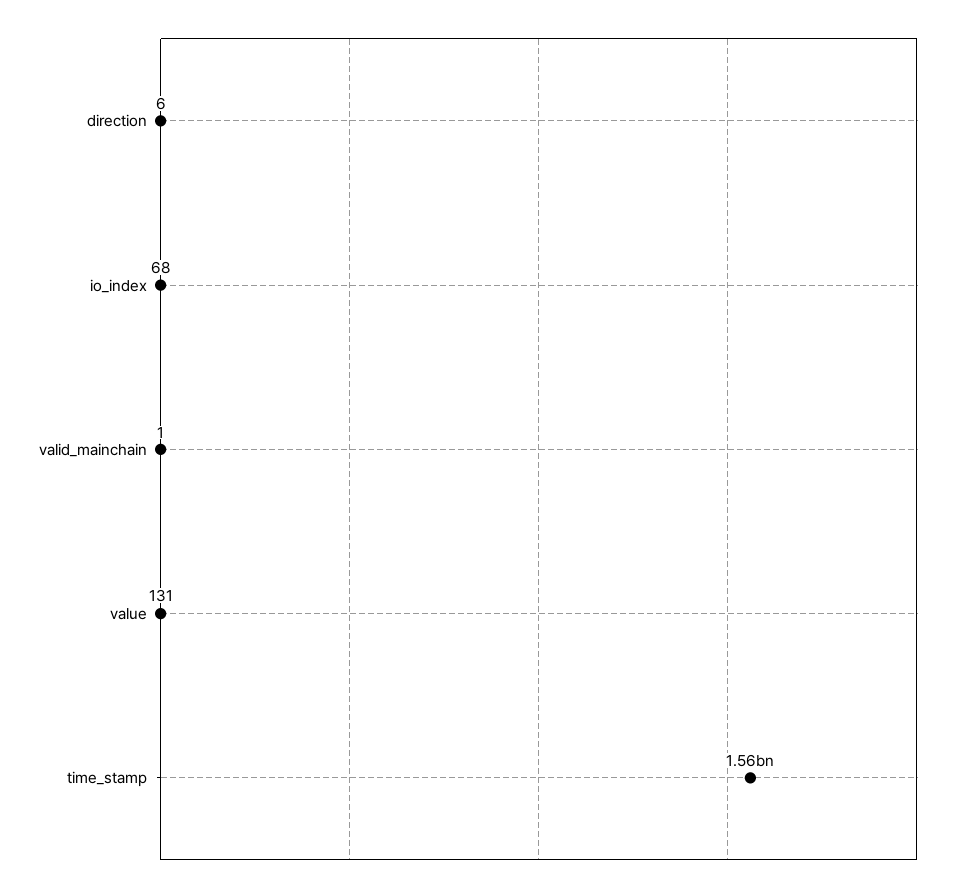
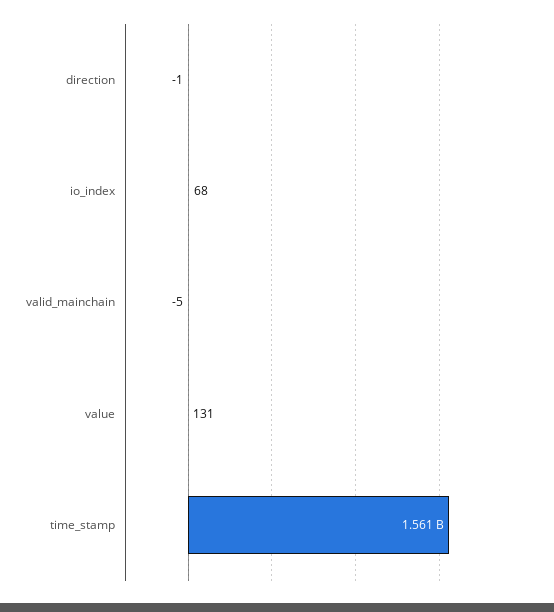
  {
-   "direction": 6,
+   "direction": -1,
    "io_index": 68,
-   "valid_mainchain": 1,
+   "valid_mainchain": -5,
    "value": 131,
    "time_stamp": 1561000000
  }

